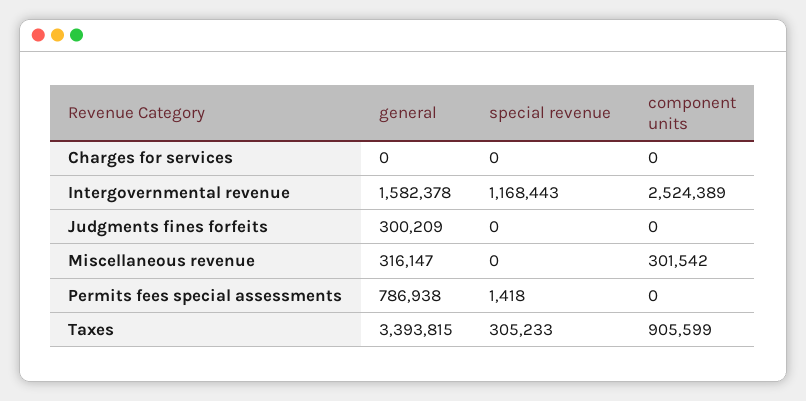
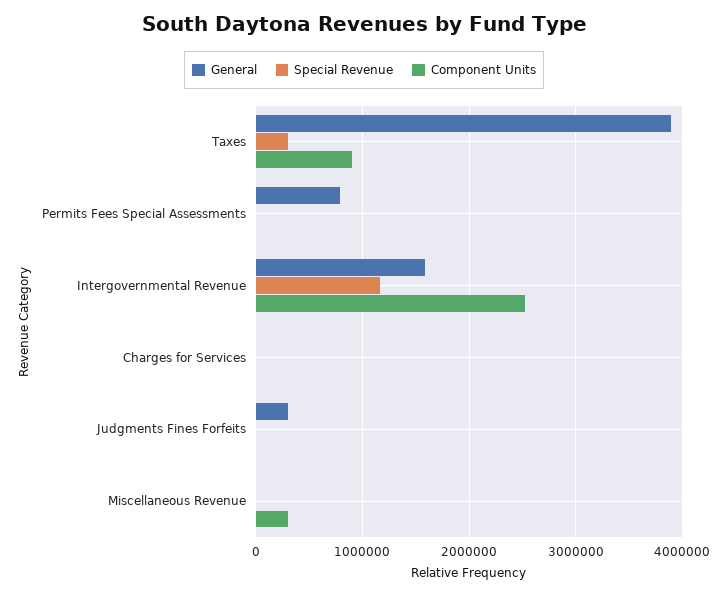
  {
    "general": {
      "Charges for services": 0,
      "Intergovernmental revenue": 1582378,
      "Judgments fines forfeits": 300209,
-     "Miscellaneous revenue": 316147,
+     "Miscellaneous revenue": 0,
      "Permits fees special assessments": 786938,
-     "Taxes": 3393815
+     "Taxes": 3900000
    },
    "special revenue": {
      "Charges for services": 0,
      "Intergovernmental revenue": 1168443,
      "Judgments fines forfeits": 0,
      "Miscellaneous revenue": 0,
      "Permits fees special assessments": 1418,
      "Taxes": 305233
    },
    "component units": {
      "Charges for services": 0,
      "Intergovernmental revenue": 2524389,
      "Judgments fines forfeits": 0,
      "Miscellaneous revenue": 301542,
      "Permits fees special assessments": 0,
      "Taxes": 905599
    }
  }

